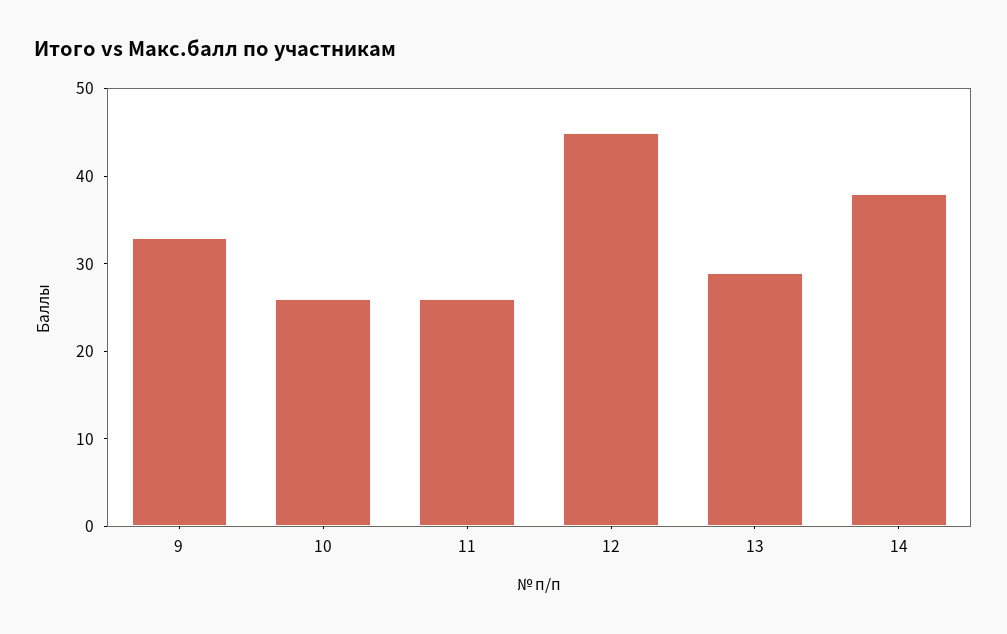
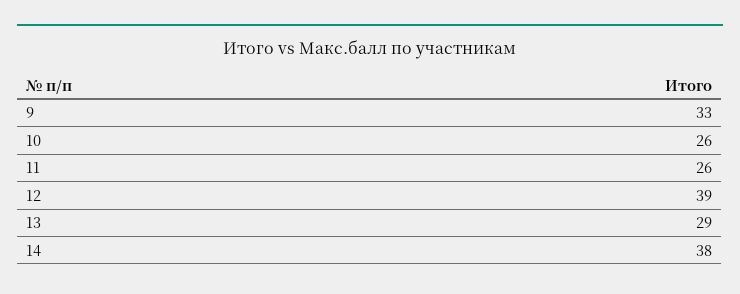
  {
    "9": 33,
    "10": 26,
    "11": 26,
-   "12": 45,
+   "12": 39,
    "13": 29,
    "14": 38
  }

